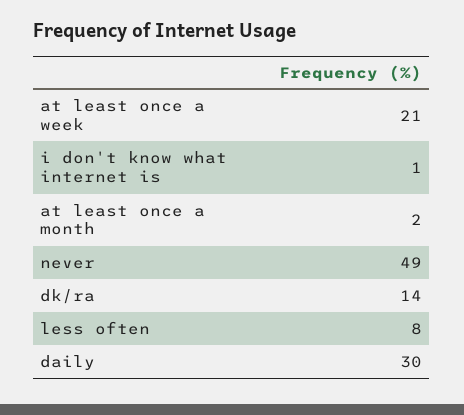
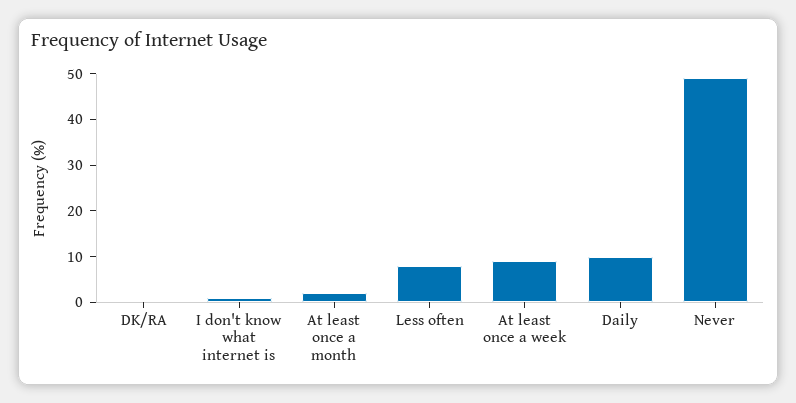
  {
-   "at least once a week": 21,
+   "at least once a week": 10,
    "i don't know what internet is": 1,
    "at least once a month": 2,
    "never": 49,
-   "dk/ra": 14,
+   "dk/ra": 0,
    "less often": 8,
-   "daily": 30
+   "daily": 10
  }

